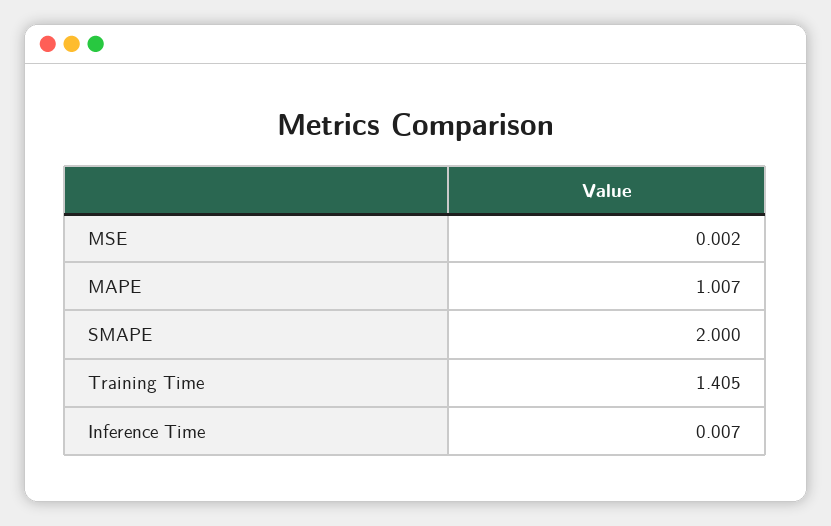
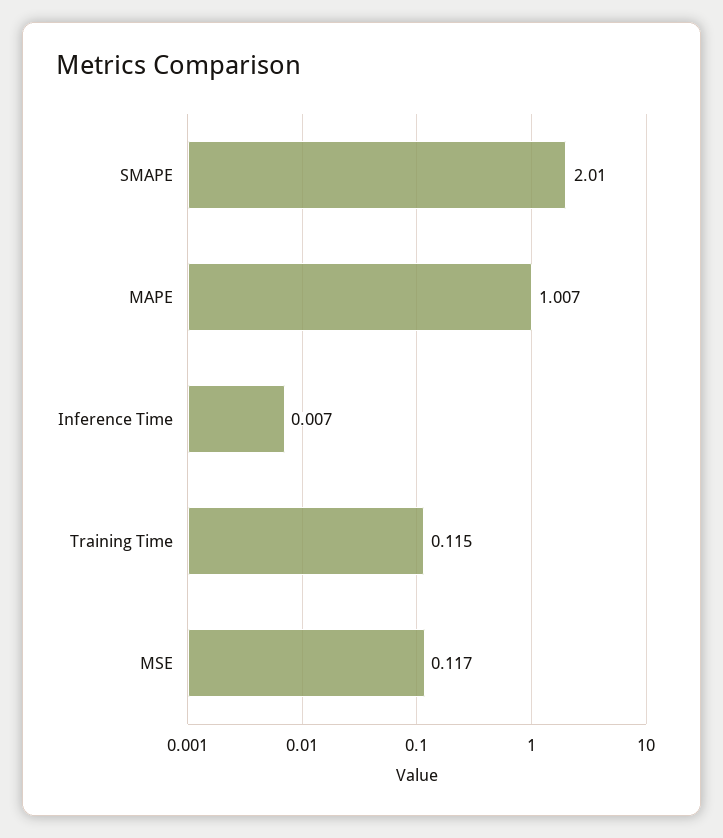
  {
-   "MSE": 0.002,
+   "MSE": 0.117,
    "MAPE": 1.007,
-   "SMAPE": 2,
+   "SMAPE": 2.01,
-   "Training Time": 1.405,
+   "Training Time": 0.115,
    "Inference Time": 0.007
  }

